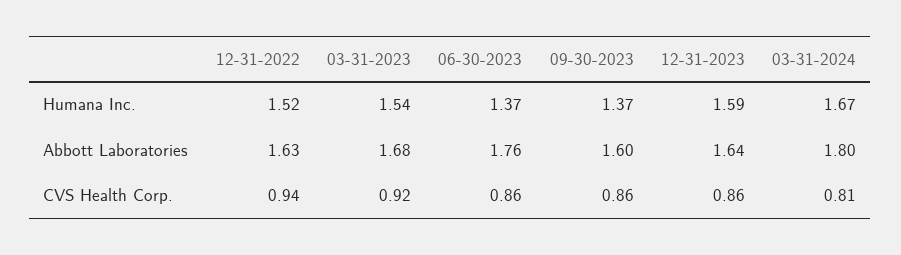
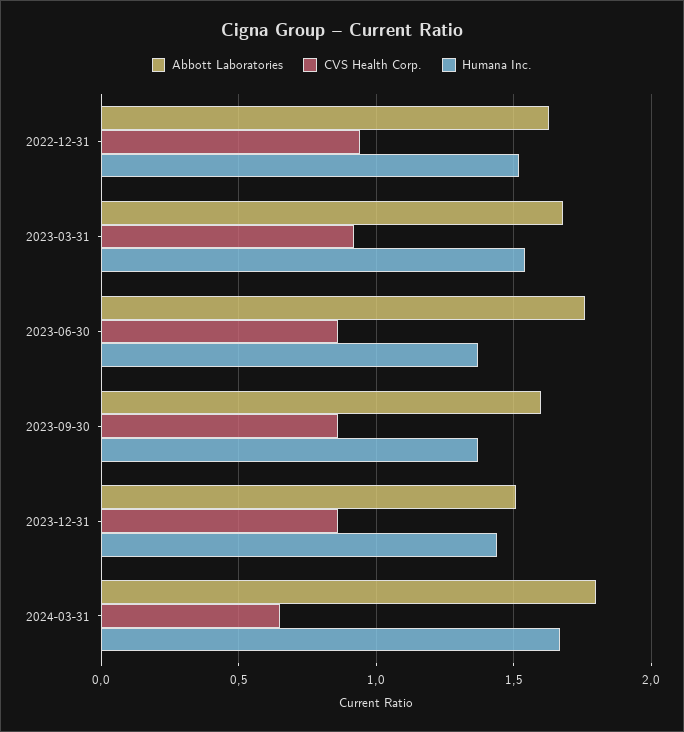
  {
    "Humana Inc.": {
      "12-31-2022": 1.52,
      "03-31-2023": 1.54,
      "06-30-2023": 1.37,
      "09-30-2023": 1.37,
-     "12-31-2023": 1.59,
+     "12-31-2023": 1.45,
      "03-31-2024": 1.67
    },
    "Abbott Laboratories": {
      "12-31-2022": 1.63,
      "03-31-2023": 1.68,
      "06-30-2023": 1.76,
      "09-30-2023": 1.6,
-     "12-31-2023": 1.64,
+     "12-31-2023": 1.5,
      "03-31-2024": 1.8
    },
    "CVS Health Corp.": {
      "12-31-2022": 0.94,
      "03-31-2023": 0.92,
      "06-30-2023": 0.86,
      "09-30-2023": 0.86,
      "12-31-2023": 0.86,
-     "03-31-2024": 0.81
+     "03-31-2024": 0.65
    }
  }

